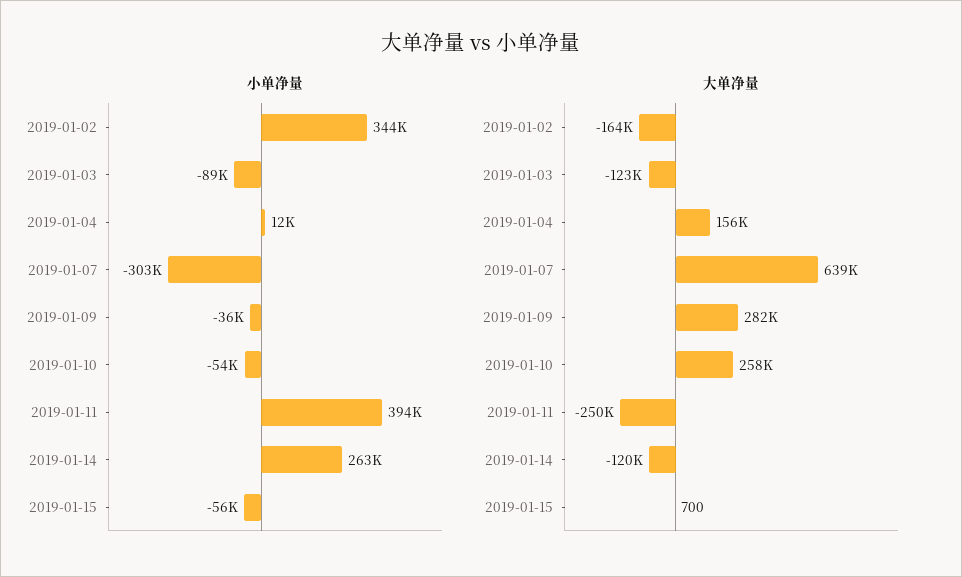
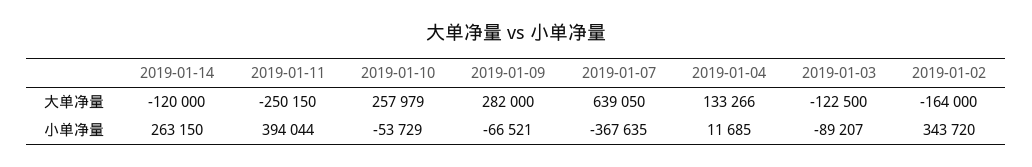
  {
    "小单净量": {
      "2019-01-02": 343720,
      "2019-01-03": -89207,
      "2019-01-04": 11685,
-     "2019-01-07": -303000,
+     "2019-01-07": -367635,
-     "2019-01-09": -36000,
+     "2019-01-09": -66521,
      "2019-01-10": -53729,
      "2019-01-11": 394044,
-     "2019-01-14": 263150,
+     "2019-01-14": 263150
-     "2019-01-15": -56000
    },
    "大单净量": {
      "2019-01-02": -164000,
      "2019-01-03": -122500,
-     "2019-01-04": 156000,
+     "2019-01-04": 133266,
      "2019-01-07": 639050,
      "2019-01-09": 282000,
      "2019-01-10": 257979,
      "2019-01-11": -250150,
-     "2019-01-14": -120000,
+     "2019-01-14": -120000
-     "2019-01-15": 700
    }
  }

